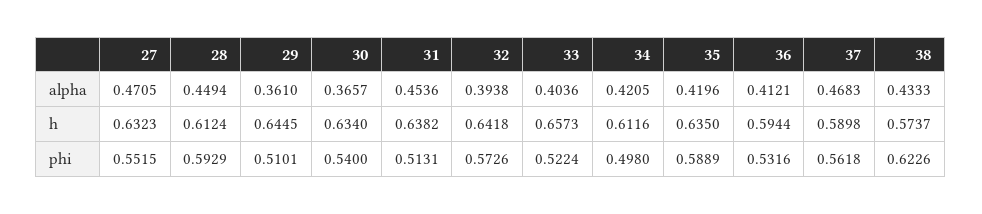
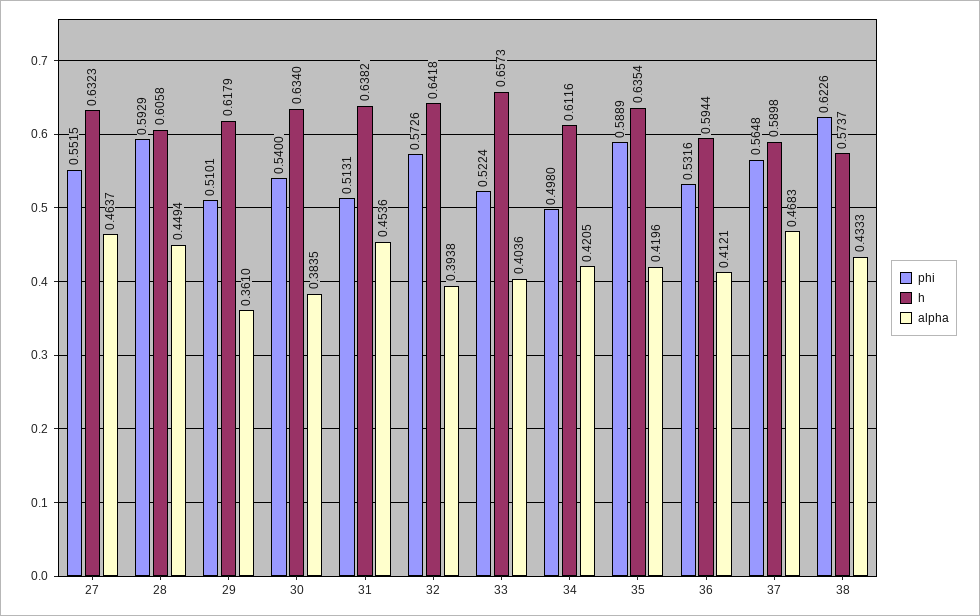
  {
    "alpha": {
-     "27": 0.4705,
+     "27": 0.4637,
      "28": 0.4494,
      "29": 0.361,
-     "30": 0.3657,
+     "30": 0.3835,
      "31": 0.4536,
      "32": 0.3938,
      "33": 0.4036,
      "34": 0.4205,
      "35": 0.4196,
      "36": 0.4121,
      "37": 0.4683,
      "38": 0.4333
    },
    "h": {
      "27": 0.6323,
-     "28": 0.6124,
+     "28": 0.6058,
-     "29": 0.6445,
+     "29": 0.6179,
      "30": 0.634,
      "31": 0.6382,
      "32": 0.6418,
      "33": 0.6573,
      "34": 0.6116,
-     "35": 0.635,
+     "35": 0.6354,
      "36": 0.5944,
      "37": 0.5898,
      "38": 0.5737
    },
    "phi": {
      "27": 0.5515,
      "28": 0.5929,
      "29": 0.5101,
      "30": 0.54,
      "31": 0.5131,
      "32": 0.5726,
      "33": 0.5224,
      "34": 0.498,
      "35": 0.5889,
      "36": 0.5316,
-     "37": 0.5618,
+     "37": 0.5648,
      "38": 0.6226
    }
  }

